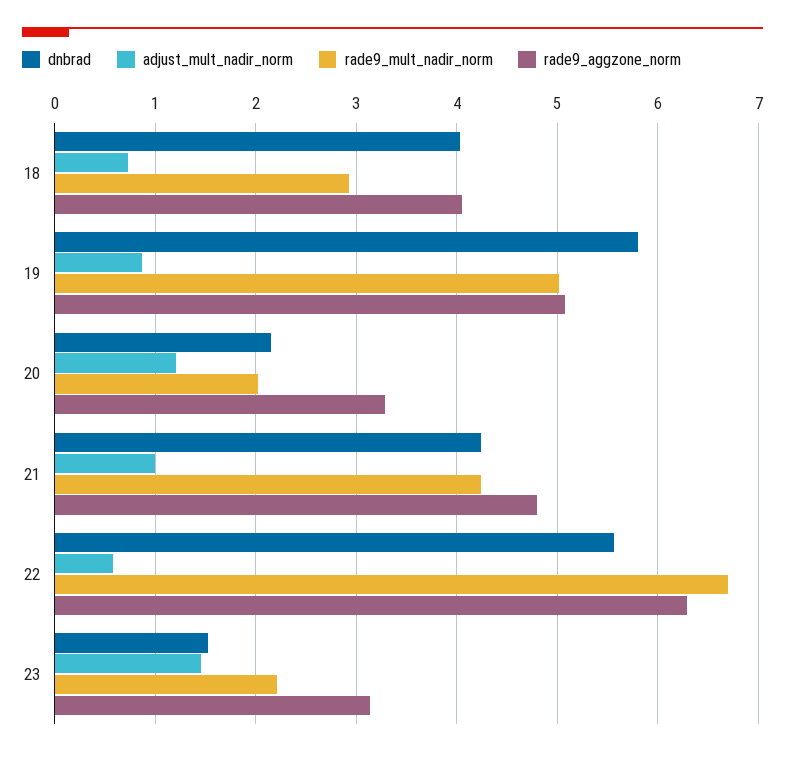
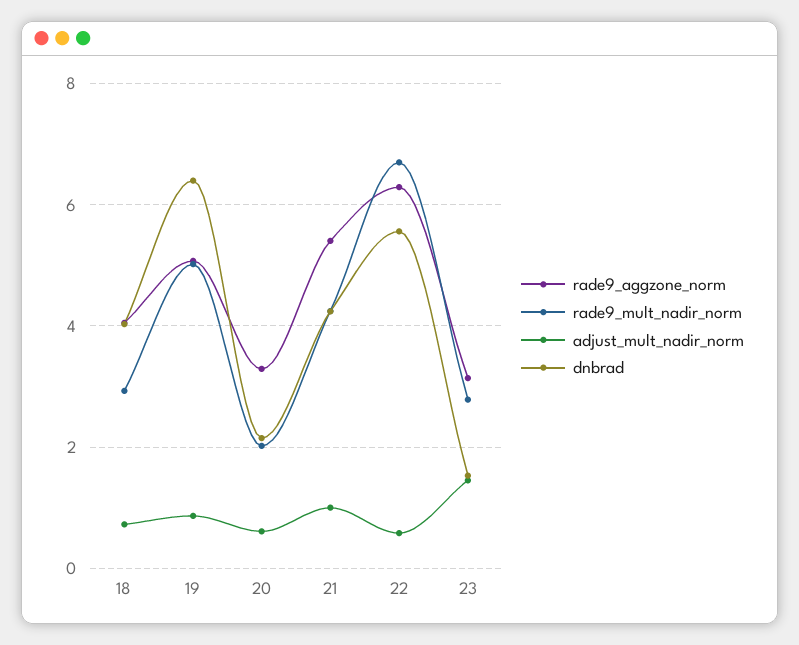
  {
    "dnbrad": {
      "18": 4,
-     "19": 5.8,
+     "19": 6.4,
      "20": 2.2,
      "21": 4.2,
      "22": 5.6,
      "23": 1.5
    },
    "adjust_mult_nadir_norm": {
      "18": 0.7,
      "19": 0.9,
-     "20": 1.2,
+     "20": 0.6,
      "21": 1,
      "22": 0.6,
      "23": 1.5
    },
    "rade9_mult_nadir_norm": {
      "18": 2.9,
      "19": 5,
      "20": 2,
      "21": 4.2,
      "22": 6.7,
-     "23": 2.2
+     "23": 2.8
    },
    "rade9_aggzone_norm": {
      "18": 4.1,
      "19": 5.1,
      "20": 3.3,
-     "21": 4.8,
+     "21": 5.4,
      "22": 6.3,
      "23": 3.1
    }
  }

